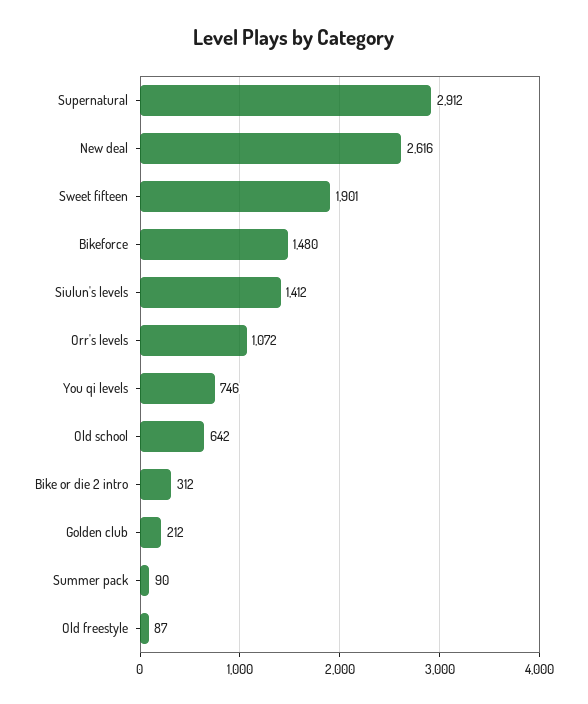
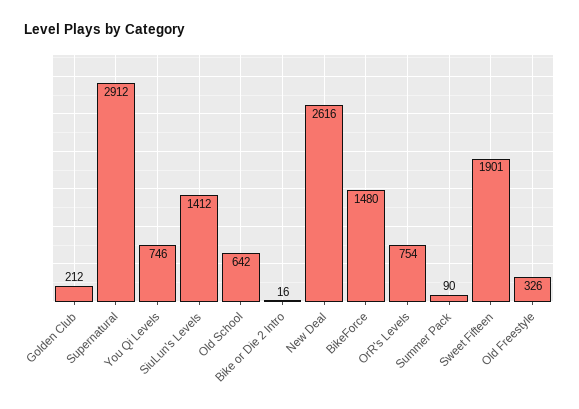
  {
    "Supernatural": 2912,
    "New deal": 2616,
    "Sweet fifteen": 1901,
    "Bikeforce": 1480,
    "Siulun's levels": 1412,
-   "Orr's levels": 1072,
+   "Orr's levels": 754,
    "You qi levels": 746,
    "Old school": 642,
-   "Bike or die 2 intro": 312,
+   "Bike or die 2 intro": 16,
    "Golden club": 212,
    "Summer pack": 90,
-   "Old freestyle": 87
+   "Old freestyle": 326
  }

